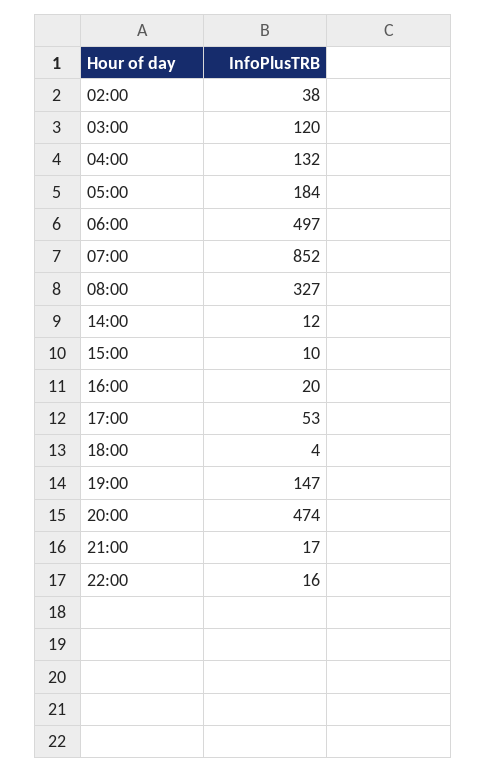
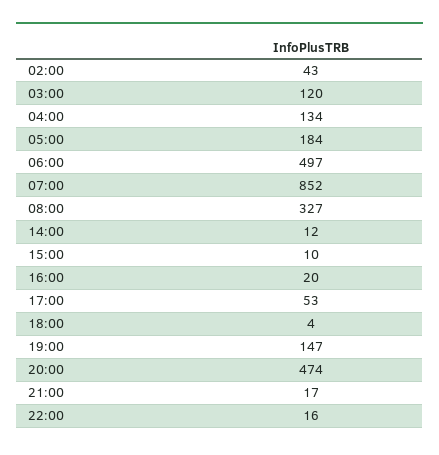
  {
-   "02:00": 38,
+   "02:00": 43,
    "03:00": 120,
-   "04:00": 132,
+   "04:00": 134,
    "05:00": 184,
    "06:00": 497,
    "07:00": 852,
    "08:00": 327,
    "14:00": 12,
    "15:00": 10,
    "16:00": 20,
    "17:00": 53,
    "18:00": 4,
    "19:00": 147,
    "20:00": 474,
    "21:00": 17,
    "22:00": 16
  }

